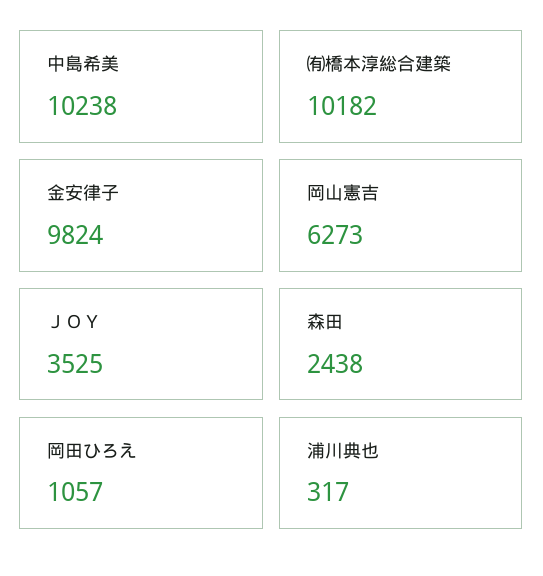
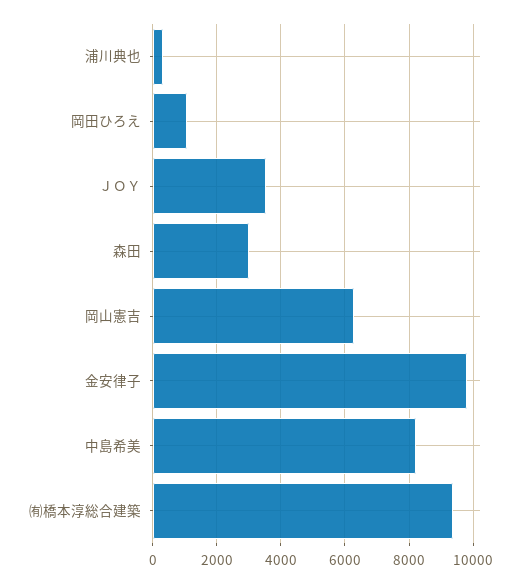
  {
-   "中島希美": 10238,
+   "中島希美": 8200,
-   "㈲橋本淳総合建築": 10182,
+   "㈲橋本淳総合建築": 9400,
    "金安律子": 9824,
    "岡山憲吉": 6273,
    "ＪＯＹ": 3525,
-   "森田": 2438,
+   "森田": 3000,
    "岡田ひろえ": 1057,
    "浦川典也": 317
  }

